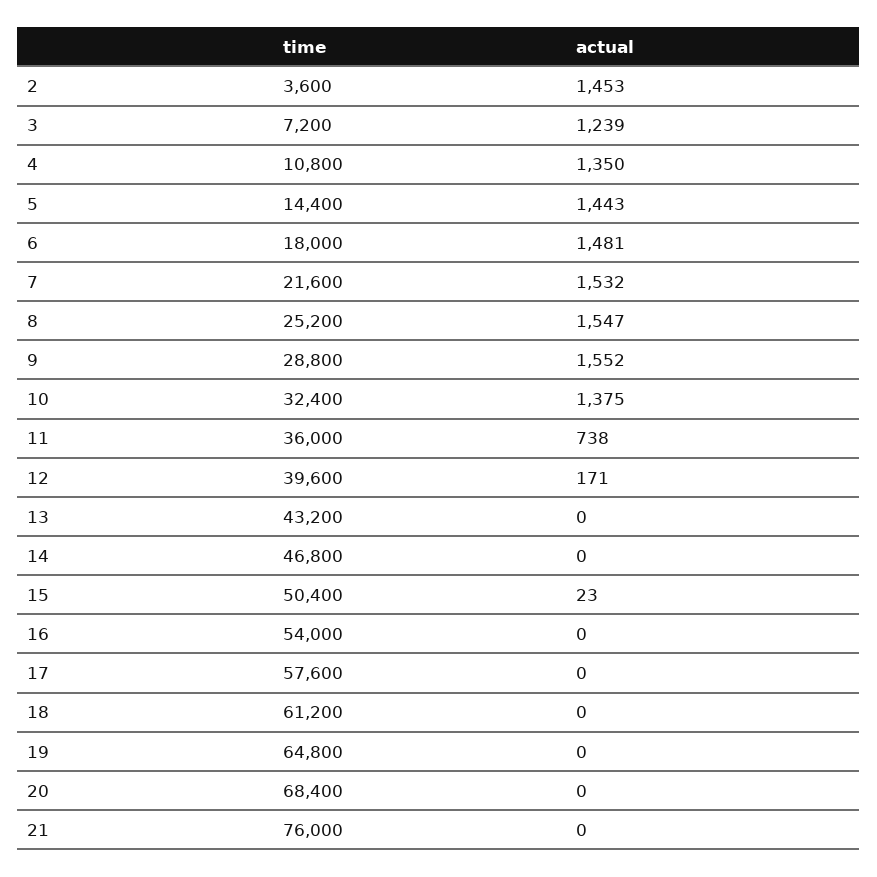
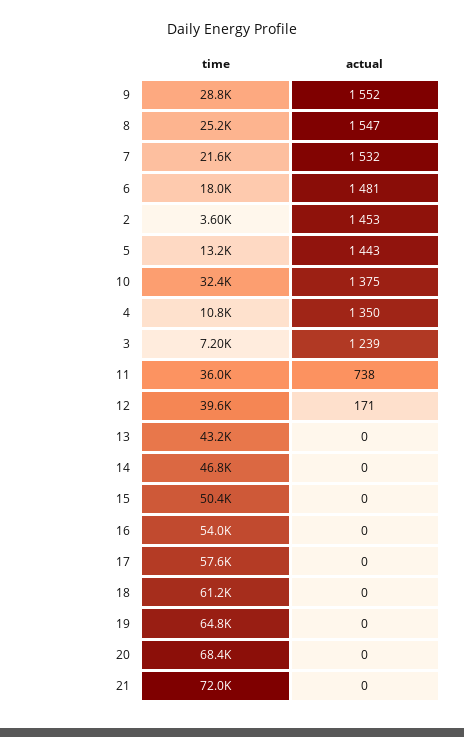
  {
    "time": {
      "2": 3600,
      "3": 7200,
      "4": 10800,
-     "5": 14400,
+     "5": 13200,
      "6": 18000,
      "7": 21600,
      "8": 25200,
      "9": 28800,
      "10": 32400,
      "11": 36000,
      "12": 39600,
      "13": 43200,
      "14": 46800,
      "15": 50400,
      "16": 54000,
      "17": 57600,
      "18": 61200,
      "19": 64800,
      "20": 68400,
-     "21": 76000
+     "21": 72000
    },
    "actual": {
      "2": 1453,
      "3": 1239,
      "4": 1350,
      "5": 1443,
      "6": 1481,
      "7": 1532,
      "8": 1547,
      "9": 1552,
      "10": 1375,
      "11": 738,
      "12": 171,
      "13": 0,
      "14": 0,
-     "15": 23,
+     "15": 0,
      "16": 0,
      "17": 0,
      "18": 0,
      "19": 0,
      "20": 0,
      "21": 0
    }
  }

